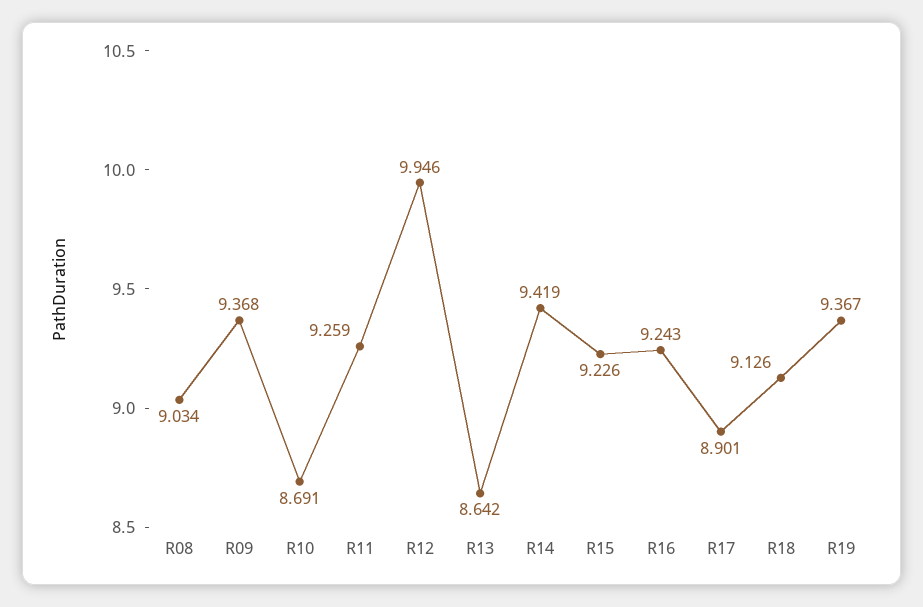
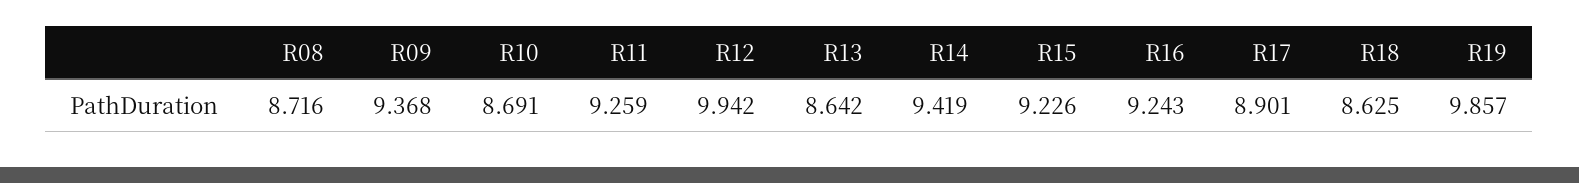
  {
-   "R08": 9.034,
+   "R08": 8.716,
    "R09": 9.368,
    "R10": 8.691,
    "R11": 9.259,
-   "R12": 9.946,
+   "R12": 9.942,
    "R13": 8.642,
    "R14": 9.419,
    "R15": 9.226,
    "R16": 9.243,
    "R17": 8.901,
-   "R18": 9.126,
+   "R18": 8.625,
-   "R19": 9.367
+   "R19": 9.857
  }

